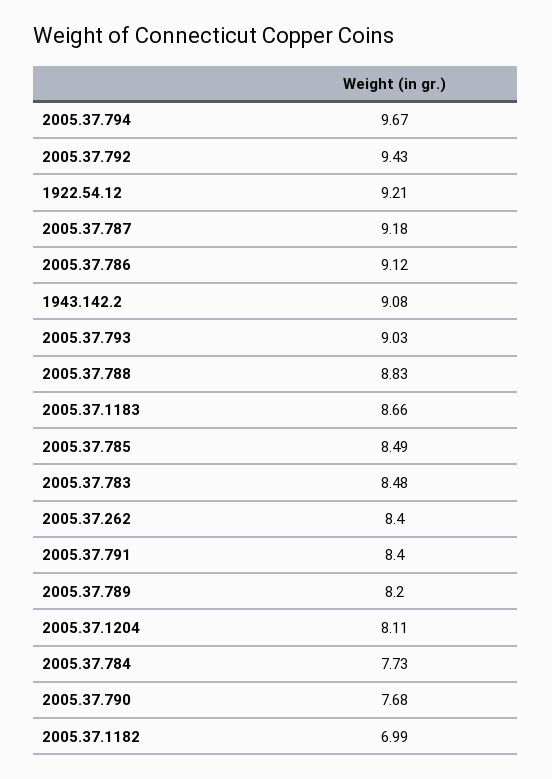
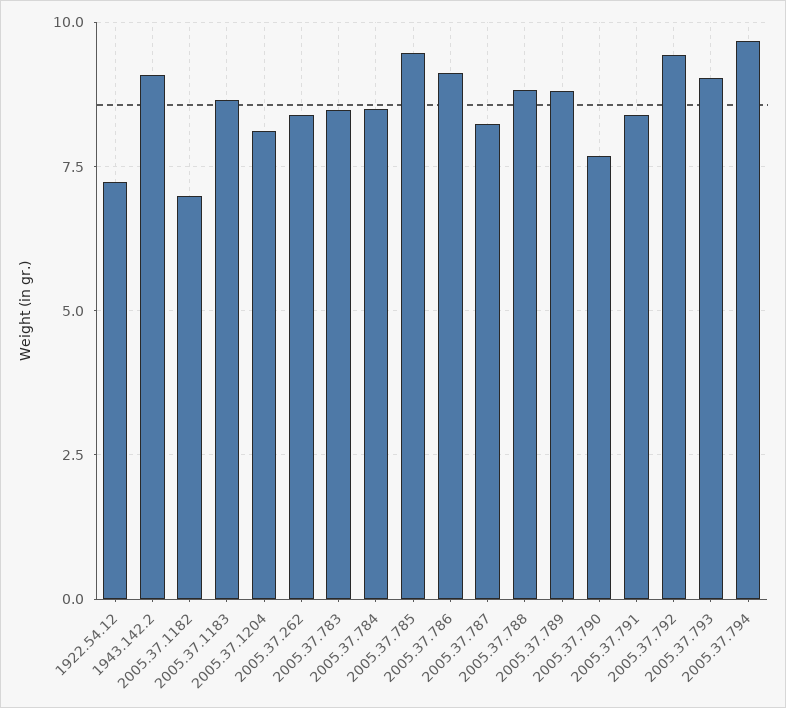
  {
    "2005.37.794": 9.67,
    "2005.37.792": 9.43,
-   "1922.54.12": 9.21,
+   "1922.54.12": 7.25,
-   "2005.37.787": 9.18,
+   "2005.37.787": 8.25,
    "2005.37.786": 9.12,
    "1943.142.2": 9.08,
    "2005.37.793": 9.03,
    "2005.37.788": 8.83,
    "2005.37.1183": 8.66,
-   "2005.37.785": 8.49,
+   "2005.37.785": 9.5,
    "2005.37.783": 8.48,
    "2005.37.262": 8.4,
    "2005.37.791": 8.4,
-   "2005.37.789": 8.2,
+   "2005.37.789": 8.75,
    "2005.37.1204": 8.11,
-   "2005.37.784": 7.73,
+   "2005.37.784": 8.5,
    "2005.37.790": 7.68,
    "2005.37.1182": 6.99
  }

